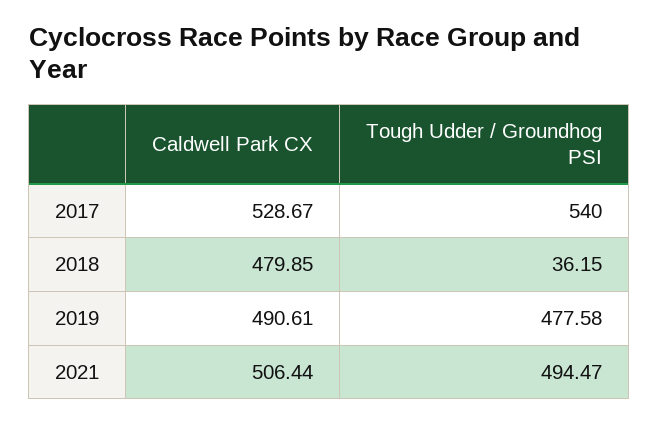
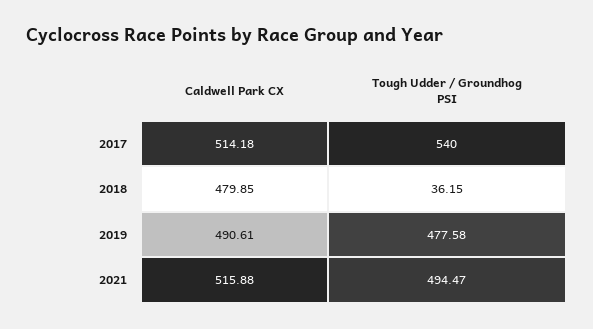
  {
    "Caldwell Park CX": {
-     "2017": 528.67,
+     "2017": 514.18,
      "2018": 479.85,
      "2019": 490.61,
-     "2021": 506.44
+     "2021": 515.88
    },
    "Tough Udder / Groundhog PSI": {
      "2017": 540,
      "2018": 36.15,
      "2019": 477.58,
      "2021": 494.47
    }
  }

